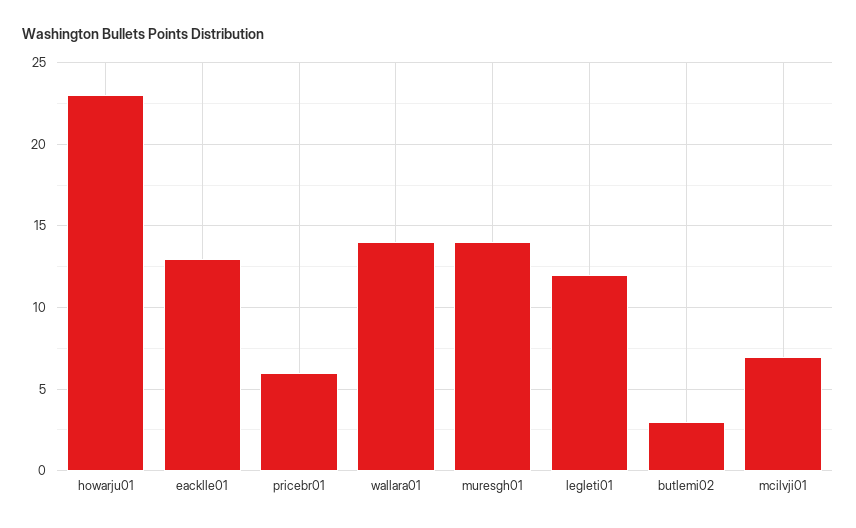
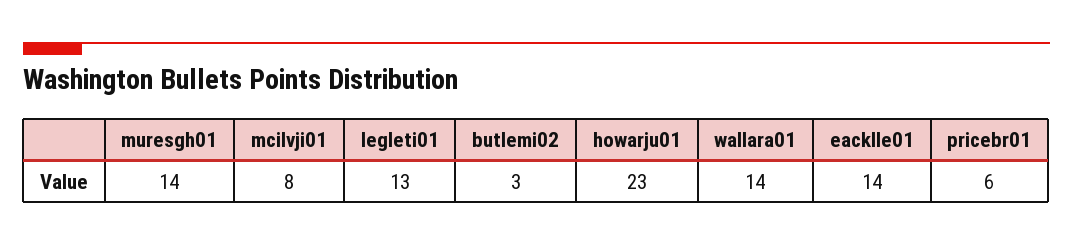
  {
    "howarju01": 23,
-   "eacklle01": 13,
+   "eacklle01": 14,
    "pricebr01": 6,
    "wallara01": 14,
    "muresgh01": 14,
-   "legleti01": 12,
+   "legleti01": 13,
    "butlemi02": 3,
-   "mcilvji01": 7
+   "mcilvji01": 8
  }

